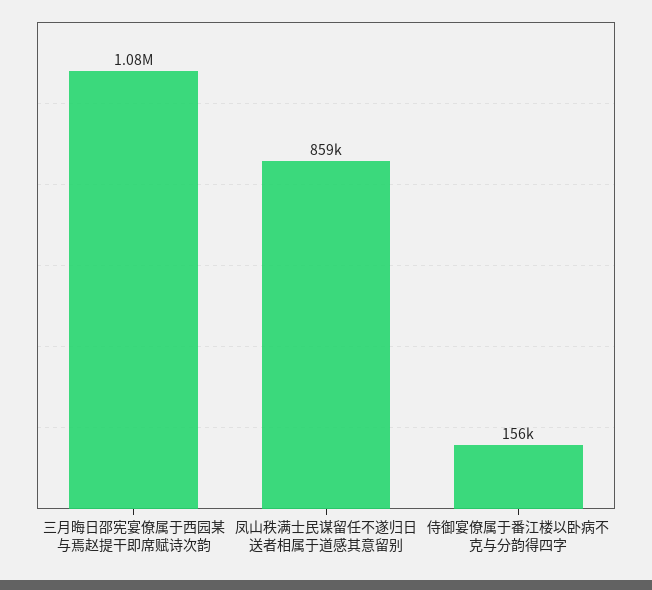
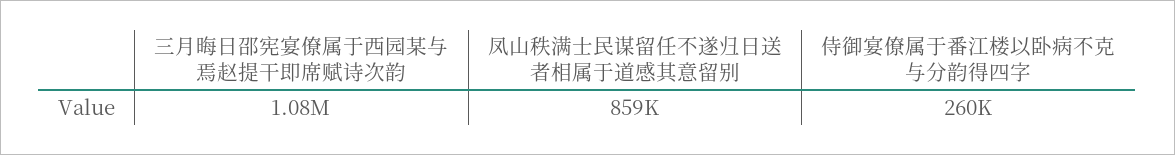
  {
    "三月晦日邵宪宴僚属于西园某与焉赵提干即席赋诗次韵": 1080000,
    "凤山秩满士民谋留任不遂归日送者相属于道感其意留别": 859000,
-   "侍御宴僚属于番江楼以卧病不克与分韵得四字": 156000
+   "侍御宴僚属于番江楼以卧病不克与分韵得四字": 260000
  }

